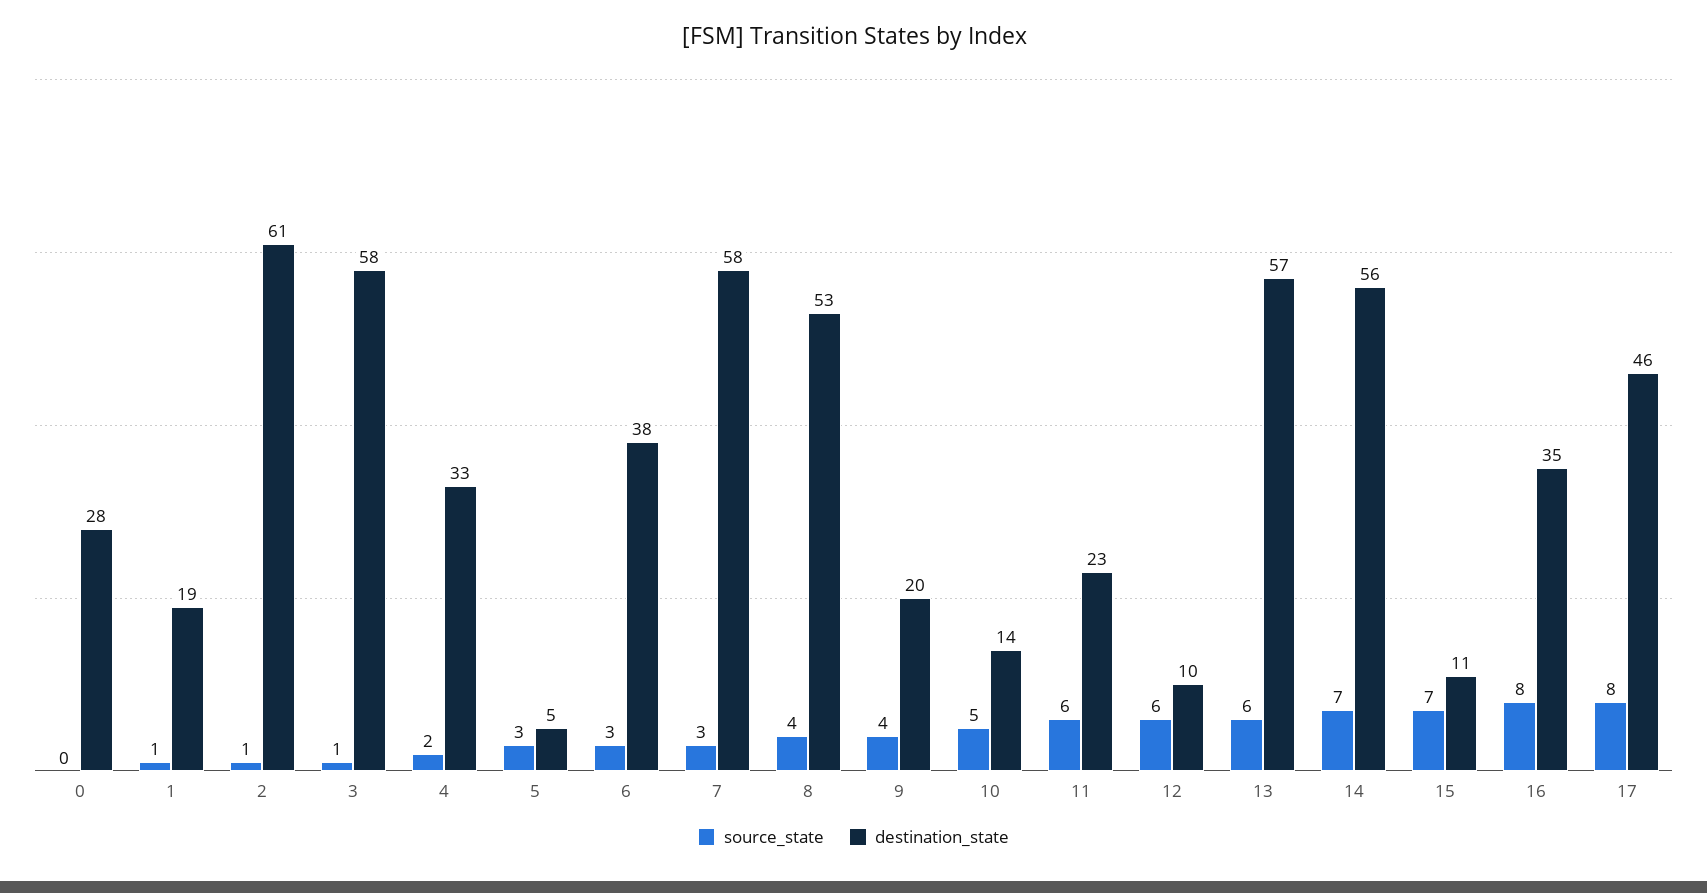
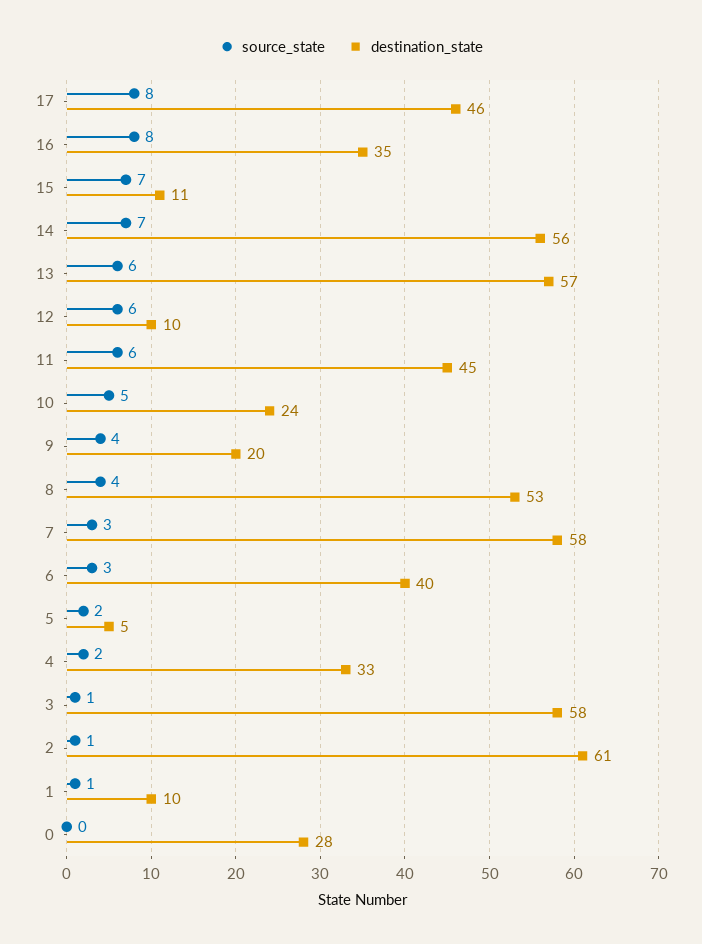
  {
    "source_state": {
      "0": 0,
      "1": 1,
      "2": 1,
      "3": 1,
      "4": 2,
-     "5": 3,
+     "5": 2,
      "6": 3,
      "7": 3,
      "8": 4,
      "9": 4,
      "10": 5,
      "11": 6,
      "12": 6,
      "13": 6,
      "14": 7,
      "15": 7,
      "16": 8,
      "17": 8
    },
    "destination_state": {
      "0": 28,
-     "1": 19,
+     "1": 10,
      "2": 61,
      "3": 58,
      "4": 33,
      "5": 5,
-     "6": 38,
+     "6": 40,
      "7": 58,
      "8": 53,
      "9": 20,
-     "10": 14,
+     "10": 24,
-     "11": 23,
+     "11": 45,
      "12": 10,
      "13": 57,
      "14": 56,
      "15": 11,
      "16": 35,
      "17": 46
    }
  }

